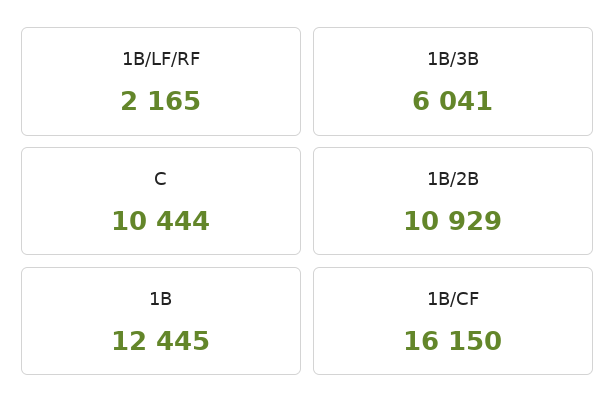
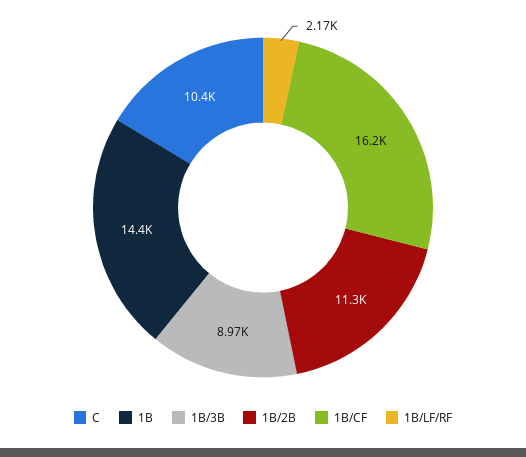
  {
    "1B/LF/RF": 2165,
-   "1B/3B": 6041,
+   "1B/3B": 8970,
    "C": 10444,
-   "1B/2B": 10929,
+   "1B/2B": 11300,
-   "1B": 12445,
+   "1B": 14400,
    "1B/CF": 16150
  }

